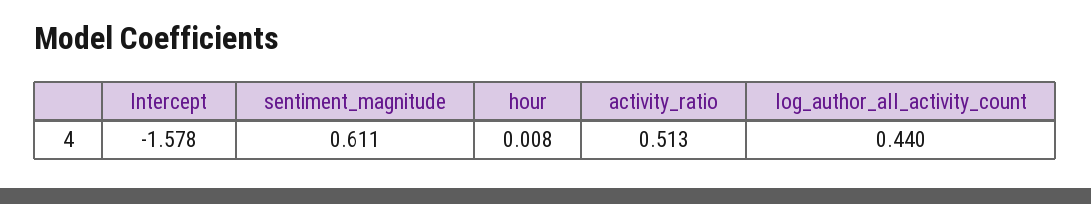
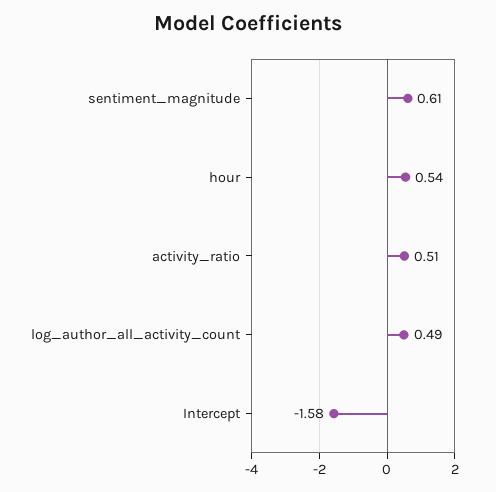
  {
    "Intercept": -1.578,
    "sentiment_magnitude": 0.611,
-   "hour": 0.008,
+   "hour": 0.54,
    "activity_ratio": 0.513,
-   "log_author_all_activity_count": 0.44
+   "log_author_all_activity_count": 0.49
  }

